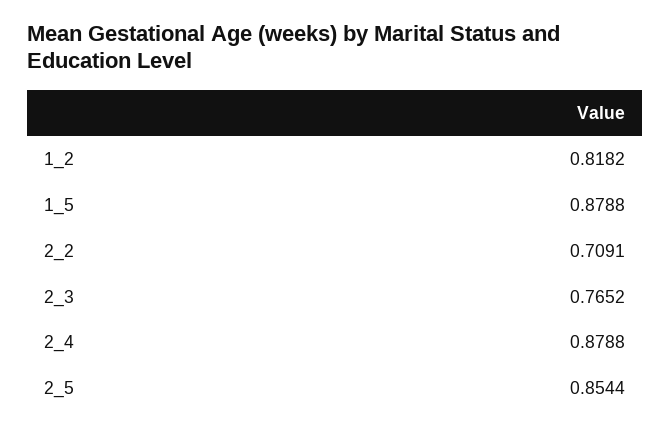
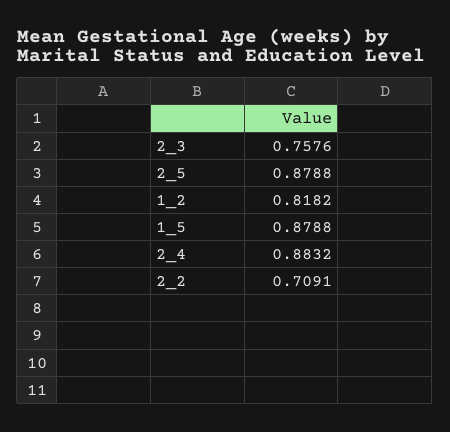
  {
    "1_2": 0.8182,
    "1_5": 0.8788,
    "2_2": 0.7091,
-   "2_3": 0.7652,
+   "2_3": 0.7576,
-   "2_4": 0.8788,
+   "2_4": 0.8832,
-   "2_5": 0.8544
+   "2_5": 0.8788
  }

